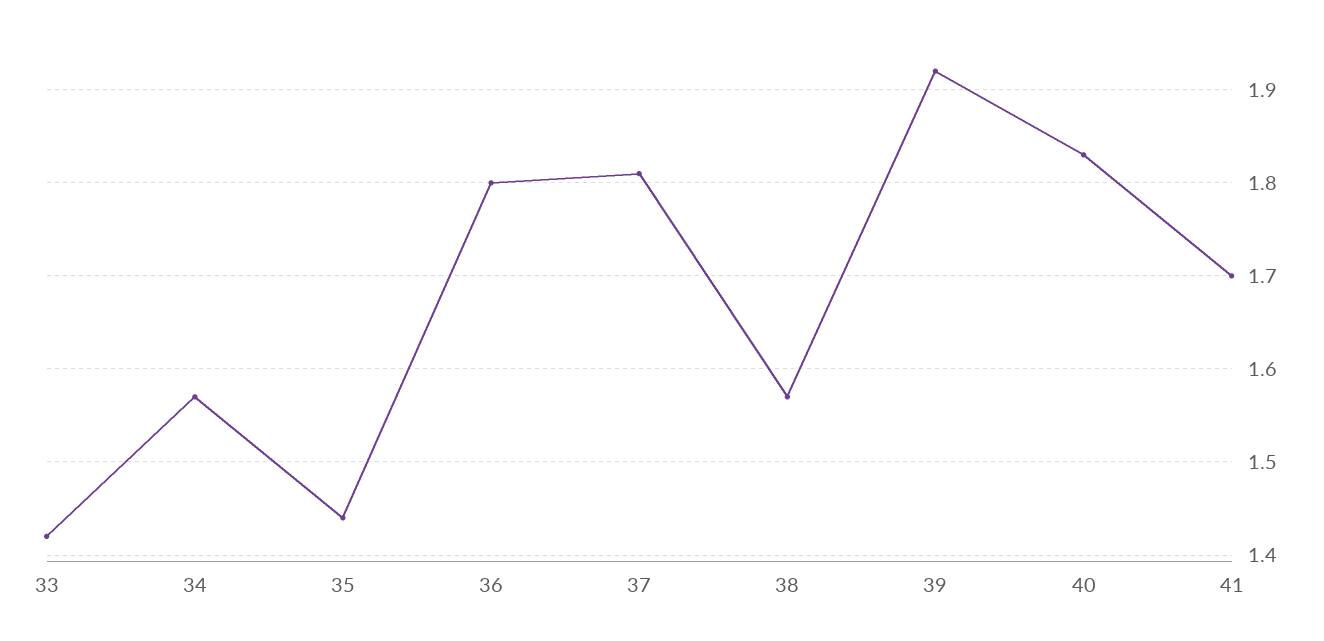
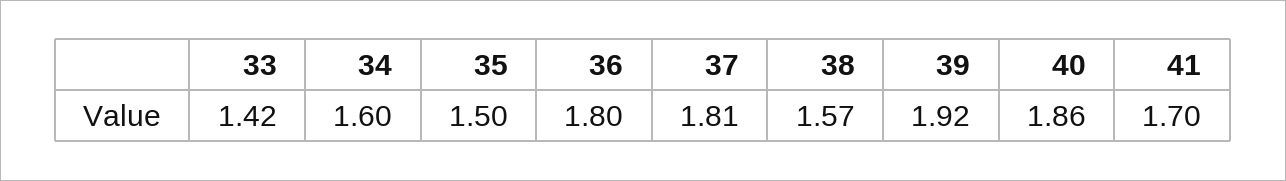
  {
    "33": 1.42,
-   "34": 1.57,
+   "34": 1.6,
-   "35": 1.44,
+   "35": 1.5,
    "36": 1.8,
    "37": 1.81,
    "38": 1.57,
    "39": 1.92,
-   "40": 1.83,
+   "40": 1.86,
    "41": 1.7
  }

